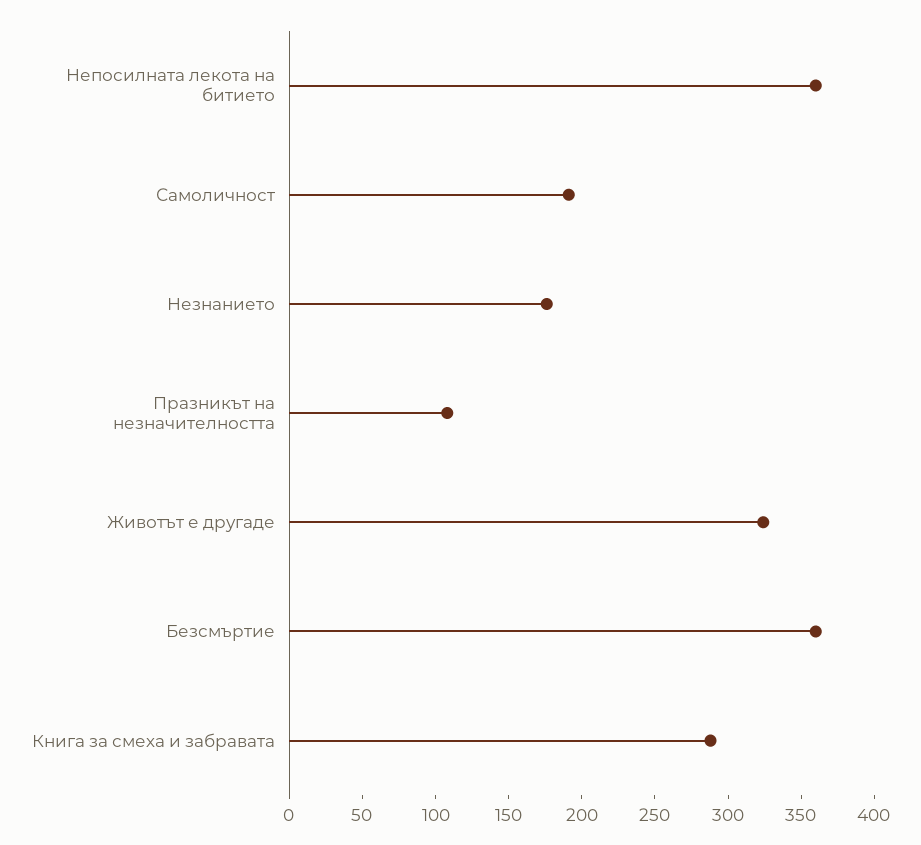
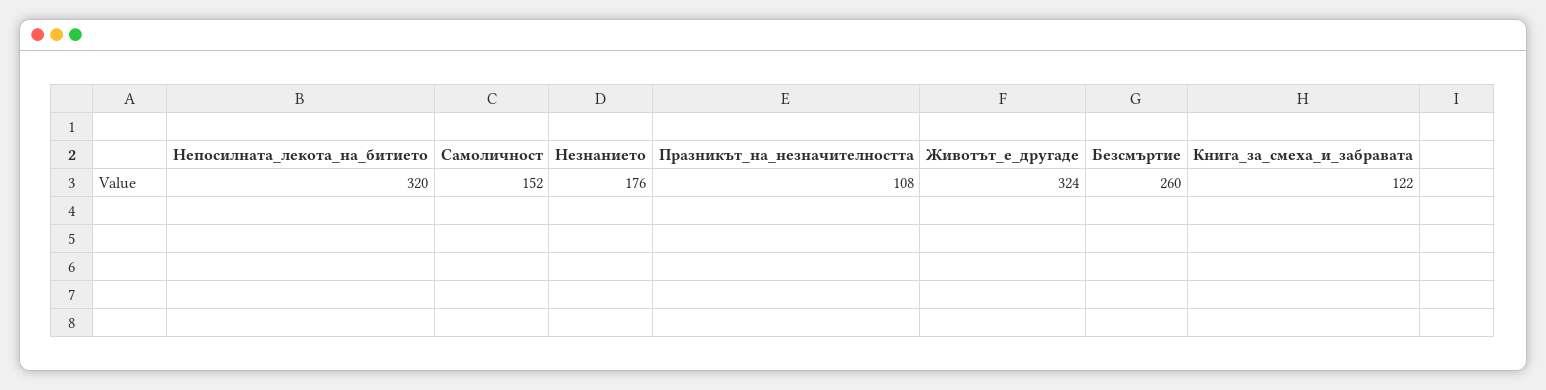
  {
-   "Непосилната лекота на битието": 360,
+   "Непосилната лекота на битието": 320,
-   "Самоличност": 190,
+   "Самоличност": 152,
    "Незнанието": 176,
    "Празникът на незначителността": 108,
    "Животът е другаде": 324,
-   "Безсмъртие": 360,
+   "Безсмъртие": 260,
-   "Книга за смеха и забравата": 290
+   "Книга за смеха и забравата": 122
  }

